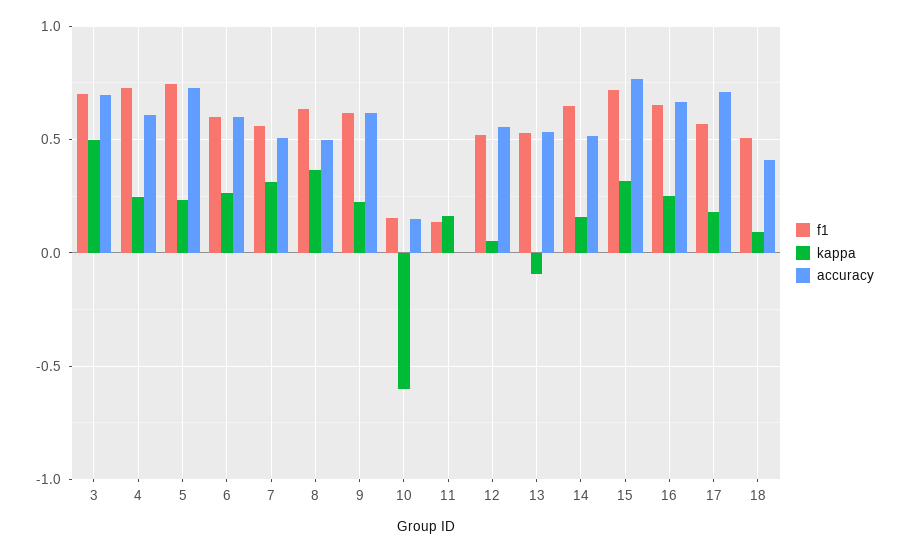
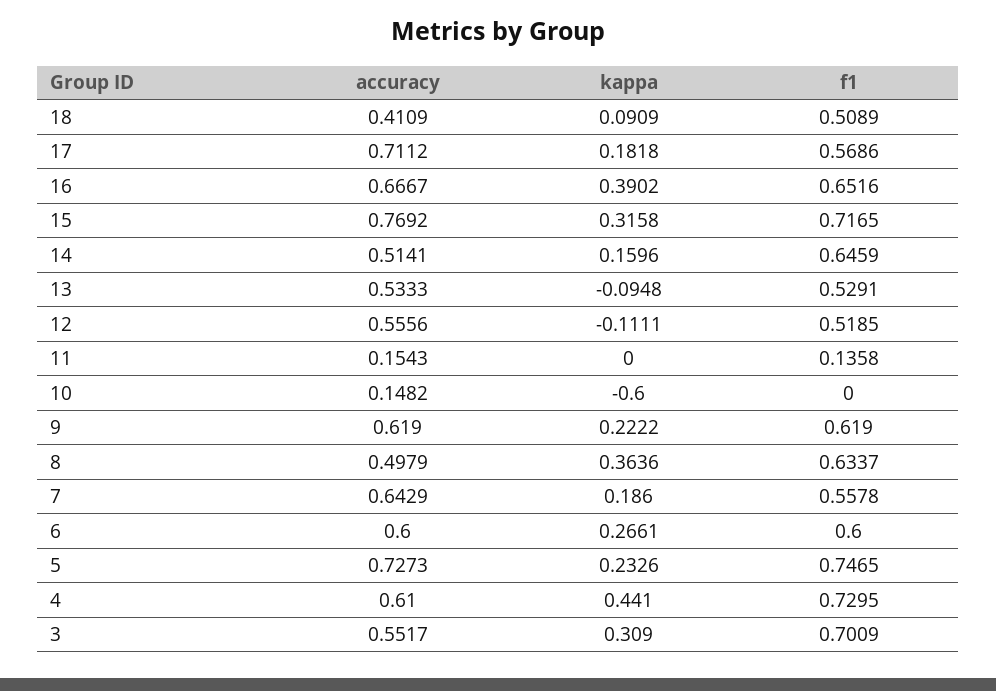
  {
    "f1": {
      "3": 0.7009,
      "4": 0.7295,
      "5": 0.7465,
      "6": 0.6,
      "7": 0.5578,
      "8": 0.6337,
      "9": 0.619,
-     "10": 0.15,
+     "10": 0,
      "11": 0.1358,
      "12": 0.5185,
      "13": 0.5291,
      "14": 0.6459,
      "15": 0.7165,
      "16": 0.6516,
      "17": 0.5686,
      "18": 0.5089
    },
    "kappa": {
-     "3": 0.5,
+     "3": 0.309,
-     "4": 0.25,
+     "4": 0.441,
      "5": 0.2326,
      "6": 0.2661,
-     "7": 0.3,
+     "7": 0.186,
      "8": 0.3636,
      "9": 0.2222,
      "10": -0.6,
-     "11": 0.15,
+     "11": 0,
-     "12": 0.05,
+     "12": -0.1111,
      "13": -0.0948,
      "14": 0.1596,
      "15": 0.3158,
-     "16": 0.25,
+     "16": 0.3902,
      "17": 0.1818,
      "18": 0.0909
    },
    "accuracy": {
-     "3": 0.7,
+     "3": 0.5517,
      "4": 0.61,
      "5": 0.7273,
      "6": 0.6,
-     "7": 0.5,
+     "7": 0.6429,
      "8": 0.4979,
      "9": 0.619,
      "10": 0.1482,
-     "11": 0,
+     "11": 0.1543,
      "12": 0.5556,
      "13": 0.5333,
      "14": 0.5141,
      "15": 0.7692,
      "16": 0.6667,
      "17": 0.7112,
      "18": 0.4109
    }
  }

